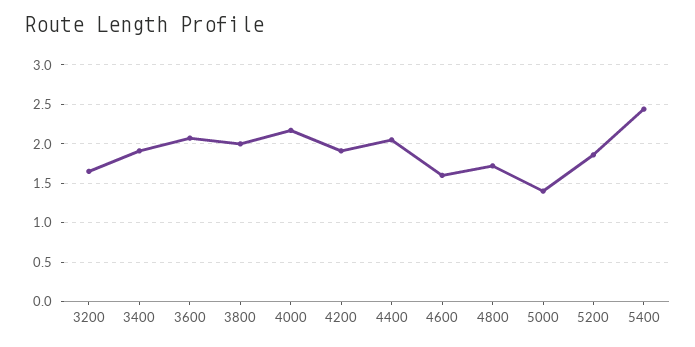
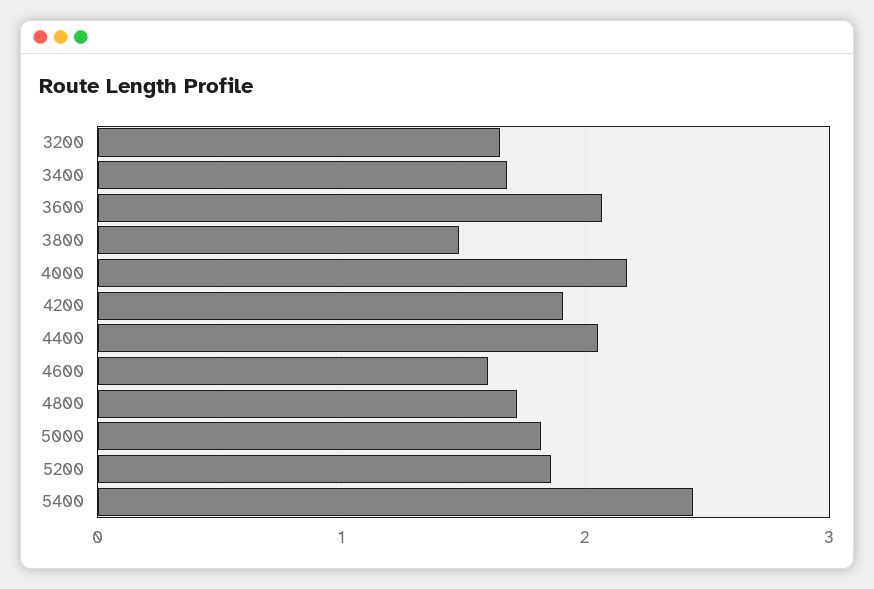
  {
    "3200": 1.7,
-   "3400": 1.9,
+   "3400": 1.7,
    "3600": 2.1,
-   "3800": 2,
+   "3800": 1.5,
    "4000": 2.2,
    "4200": 1.9,
    "4400": 2.1,
    "4600": 1.6,
    "4800": 1.7,
-   "5000": 1.4,
+   "5000": 1.8,
    "5200": 1.9,
    "5400": 2.4
  }

